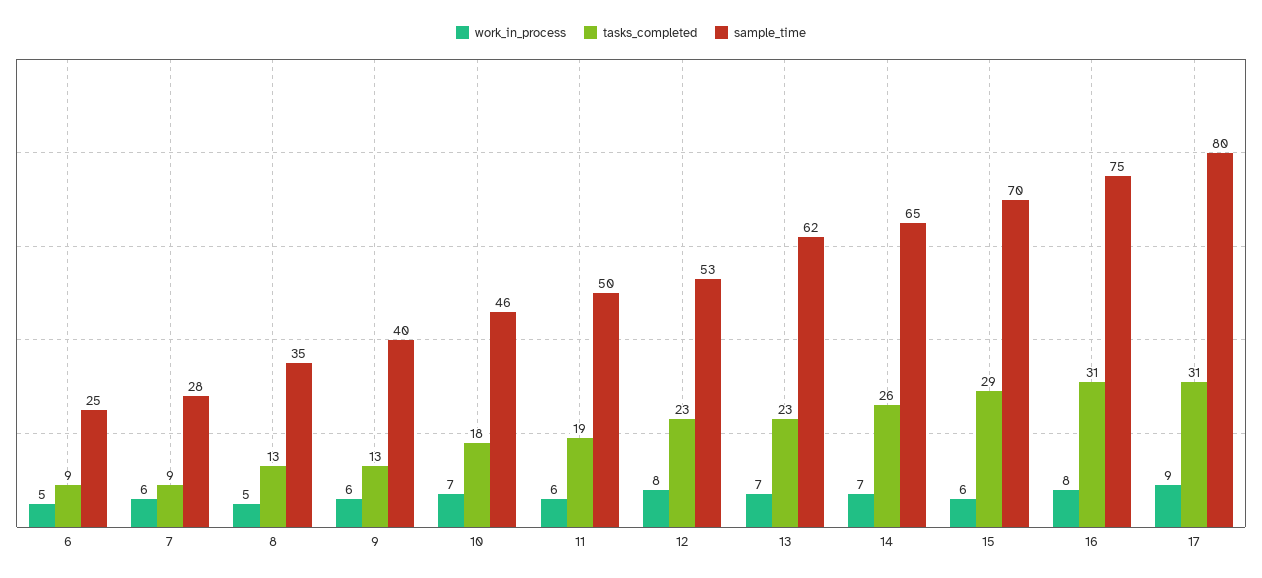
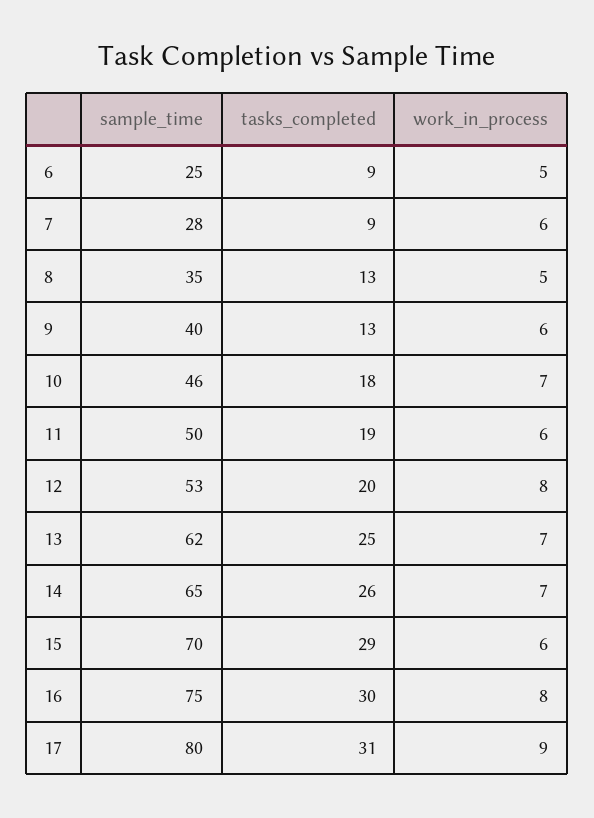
  {
    "work_in_process": {
      "6": 5,
      "7": 6,
      "8": 5,
      "9": 6,
      "10": 7,
      "11": 6,
      "12": 8,
      "13": 7,
      "14": 7,
      "15": 6,
      "16": 8,
      "17": 9
    },
    "tasks_completed": {
      "6": 9,
      "7": 9,
      "8": 13,
      "9": 13,
      "10": 18,
      "11": 19,
-     "12": 23,
+     "12": 20,
-     "13": 23,
+     "13": 25,
      "14": 26,
      "15": 29,
-     "16": 31,
+     "16": 30,
      "17": 31
    },
    "sample_time": {
      "6": 25,
      "7": 28,
      "8": 35,
      "9": 40,
      "10": 46,
      "11": 50,
      "12": 53,
      "13": 62,
      "14": 65,
      "15": 70,
      "16": 75,
      "17": 80
    }
  }

